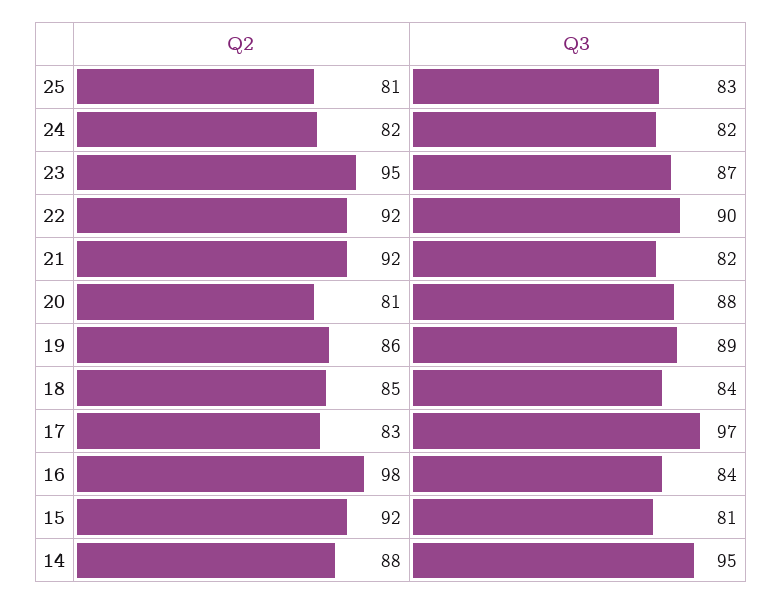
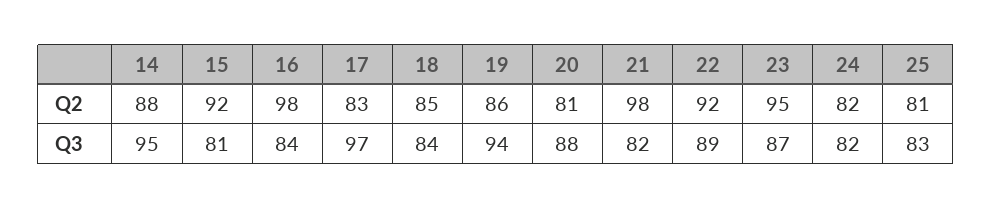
  {
    "Q2": {
      "25": 81,
      "24": 82,
      "23": 95,
      "22": 92,
-     "21": 92,
+     "21": 98,
      "20": 81,
      "19": 86,
      "18": 85,
      "17": 83,
      "16": 98,
      "15": 92,
      "14": 88
    },
    "Q3": {
      "25": 83,
      "24": 82,
      "23": 87,
-     "22": 90,
+     "22": 89,
      "21": 82,
      "20": 88,
-     "19": 89,
+     "19": 94,
      "18": 84,
      "17": 97,
      "16": 84,
      "15": 81,
      "14": 95
    }
  }

